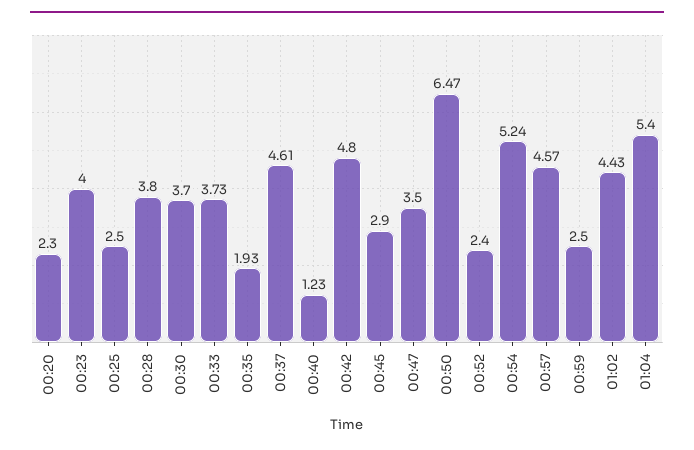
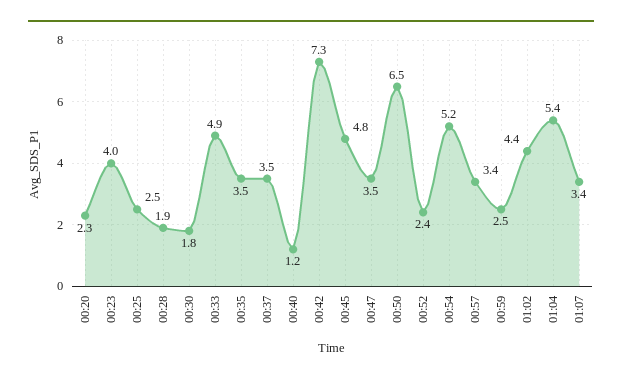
  {
    "00:20": 2.3,
    "00:23": 4,
    "00:25": 2.5,
-   "00:28": 3.8,
+   "00:28": 1.9,
-   "00:30": 3.7,
+   "00:30": 1.8,
-   "00:33": 3.73,
+   "00:33": 4.9,
-   "00:35": 1.93,
+   "00:35": 3.5,
-   "00:37": 4.61,
+   "00:37": 3.5,
    "00:40": 1.23,
-   "00:42": 4.8,
+   "00:42": 7.3,
-   "00:45": 2.9,
+   "00:45": 4.8,
    "00:47": 3.5,
    "00:50": 6.47,
    "00:52": 2.4,
    "00:54": 5.24,
-   "00:57": 4.57,
+   "00:57": 3.4,
    "00:59": 2.5,
    "01:02": 4.43,
-   "01:04": 5.4
+   "01:04": 5.4,
+   "01:07": 3.4
  }

